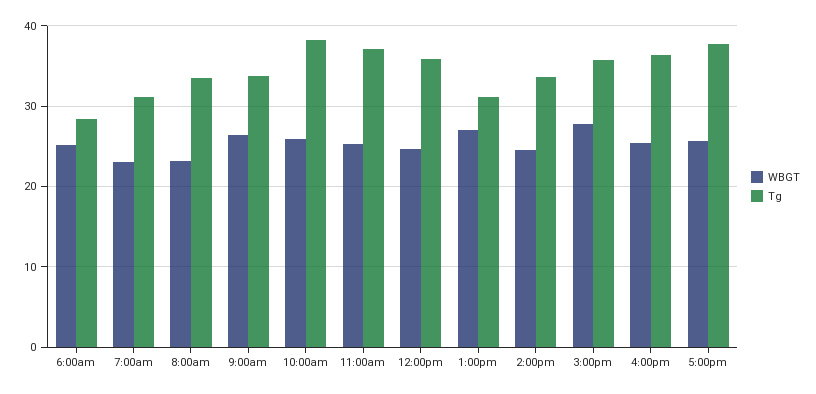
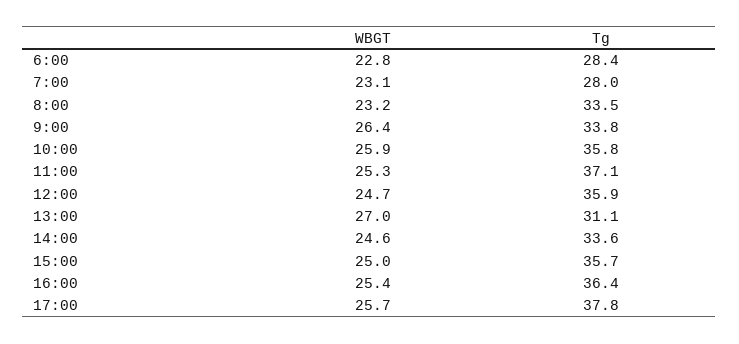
  {
    "WBGT": {
-     "6:00am": 25,
+     "6:00am": 22.8,
      "7:00am": 23.1,
      "8:00am": 23.2,
      "9:00am": 26.4,
      "10:00am": 25.9,
      "11:00am": 25.3,
      "12:00pm": 24.7,
      "1:00pm": 27,
      "2:00pm": 24.6,
-     "3:00pm": 28,
+     "3:00pm": 25,
      "4:00pm": 25.4,
      "5:00pm": 25.7
    },
    "Tg": {
      "6:00am": 28.4,
-     "7:00am": 31,
+     "7:00am": 28,
      "8:00am": 33.5,
      "9:00am": 33.8,
-     "10:00am": 38,
+     "10:00am": 35.8,
      "11:00am": 37.1,
      "12:00pm": 35.9,
      "1:00pm": 31.1,
      "2:00pm": 33.6,
      "3:00pm": 35.7,
      "4:00pm": 36.4,
      "5:00pm": 37.8
    }
  }

